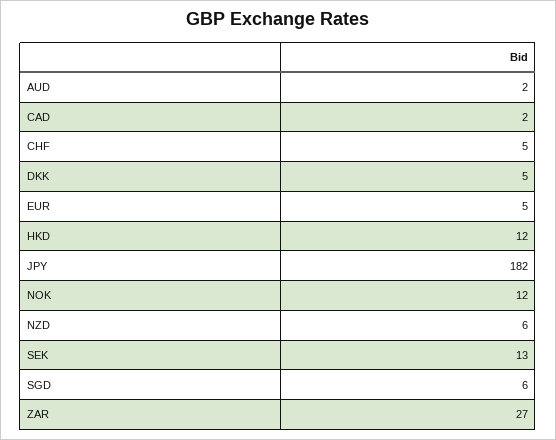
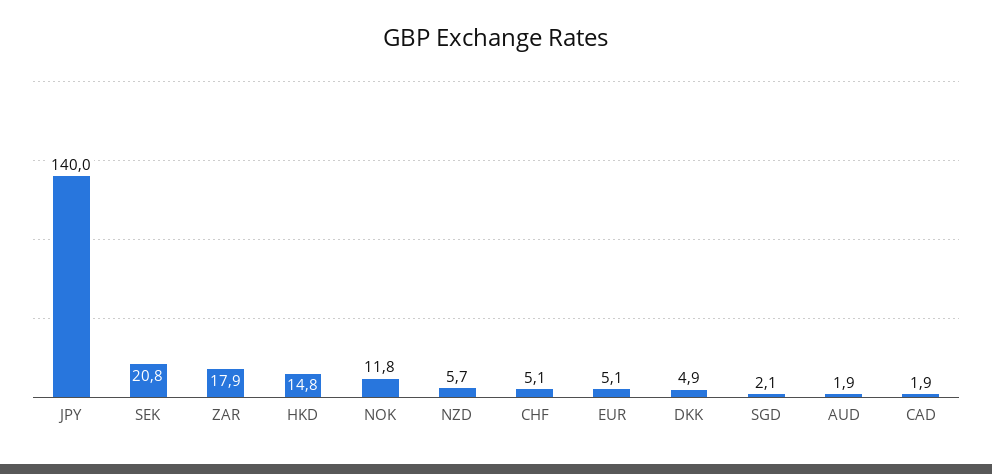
  {
    "AUD": 1.9,
    "CAD": 1.9,
    "CHF": 5.1,
    "DKK": 4.9,
    "EUR": 5.1,
-   "HKD": 12,
+   "HKD": 14.8,
-   "JPY": 182,
+   "JPY": 140,
    "NOK": 11.8,
    "NZD": 5.7,
-   "SEK": 13,
+   "SEK": 20.8,
-   "SGD": 6,
+   "SGD": 2.1,
-   "ZAR": 27
+   "ZAR": 17.9
  }

